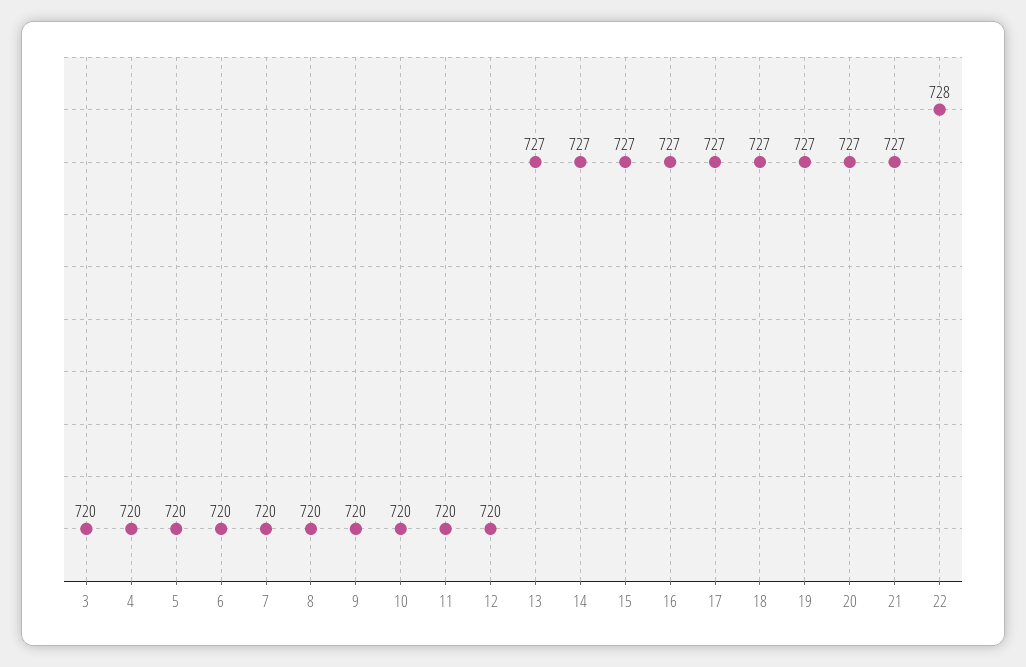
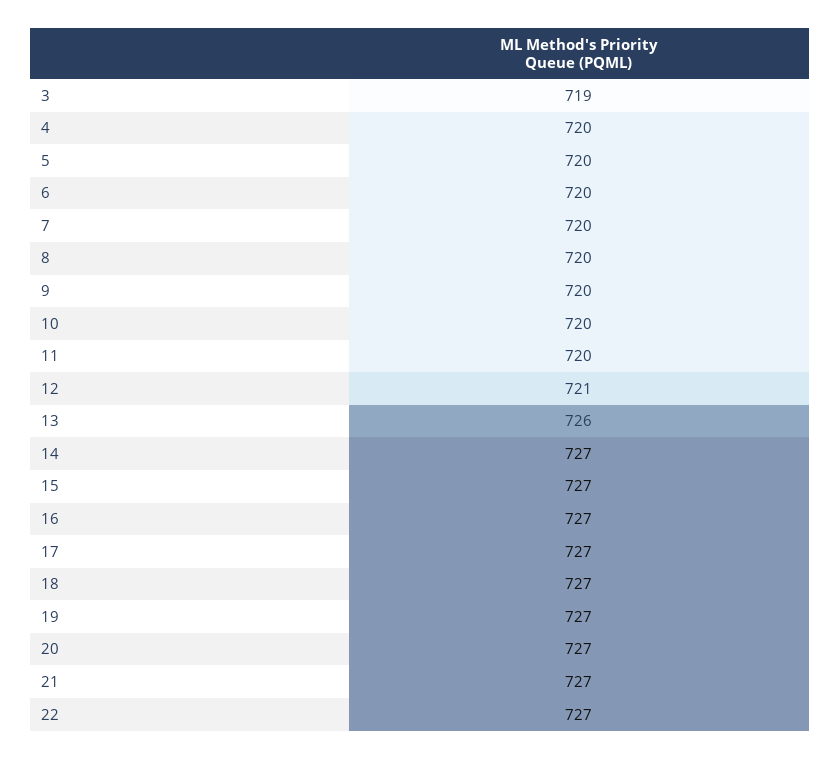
  {
-   "3": 720,
+   "3": 719,
    "4": 720,
    "5": 720,
    "6": 720,
    "7": 720,
    "8": 720,
    "9": 720,
    "10": 720,
    "11": 720,
-   "12": 720,
+   "12": 721,
-   "13": 727,
+   "13": 726,
    "14": 727,
    "15": 727,
    "16": 727,
    "17": 727,
    "18": 727,
    "19": 727,
    "20": 727,
    "21": 727,
-   "22": 728
+   "22": 727
  }

